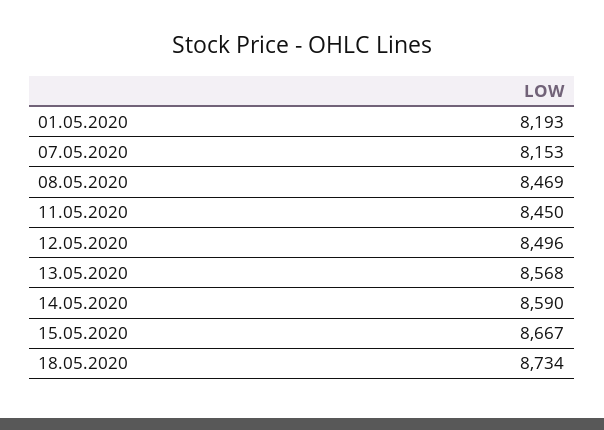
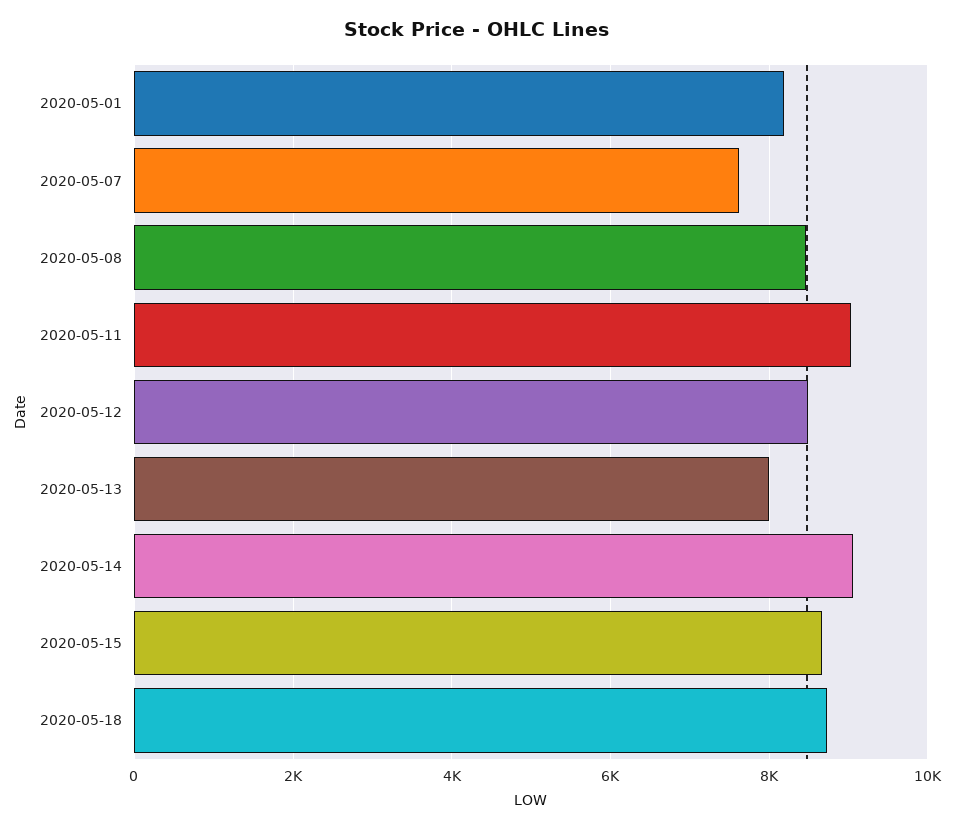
  {
    "01.05.2020": 8193,
-   "07.05.2020": 8153,
+   "07.05.2020": 7600,
    "08.05.2020": 8469,
-   "11.05.2020": 8450,
+   "11.05.2020": 9000,
    "12.05.2020": 8496,
-   "13.05.2020": 8568,
+   "13.05.2020": 8000,
-   "14.05.2020": 8590,
+   "14.05.2020": 9000,
    "15.05.2020": 8667,
    "18.05.2020": 8734
  }

